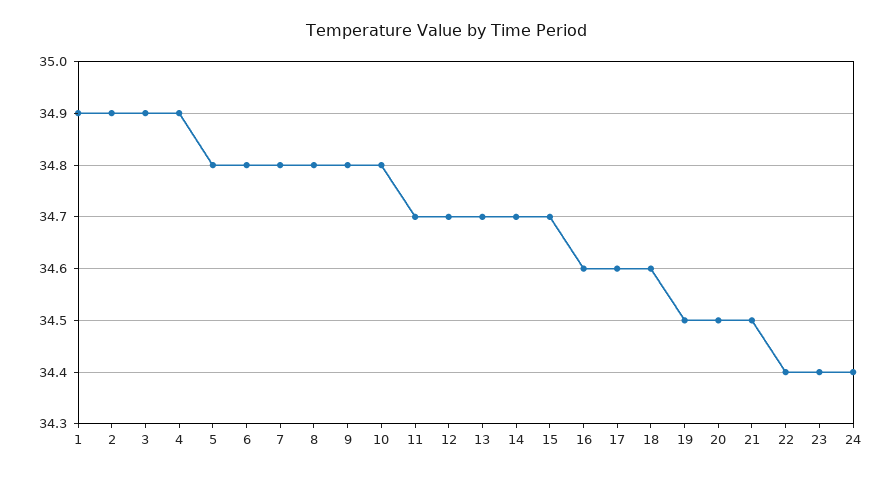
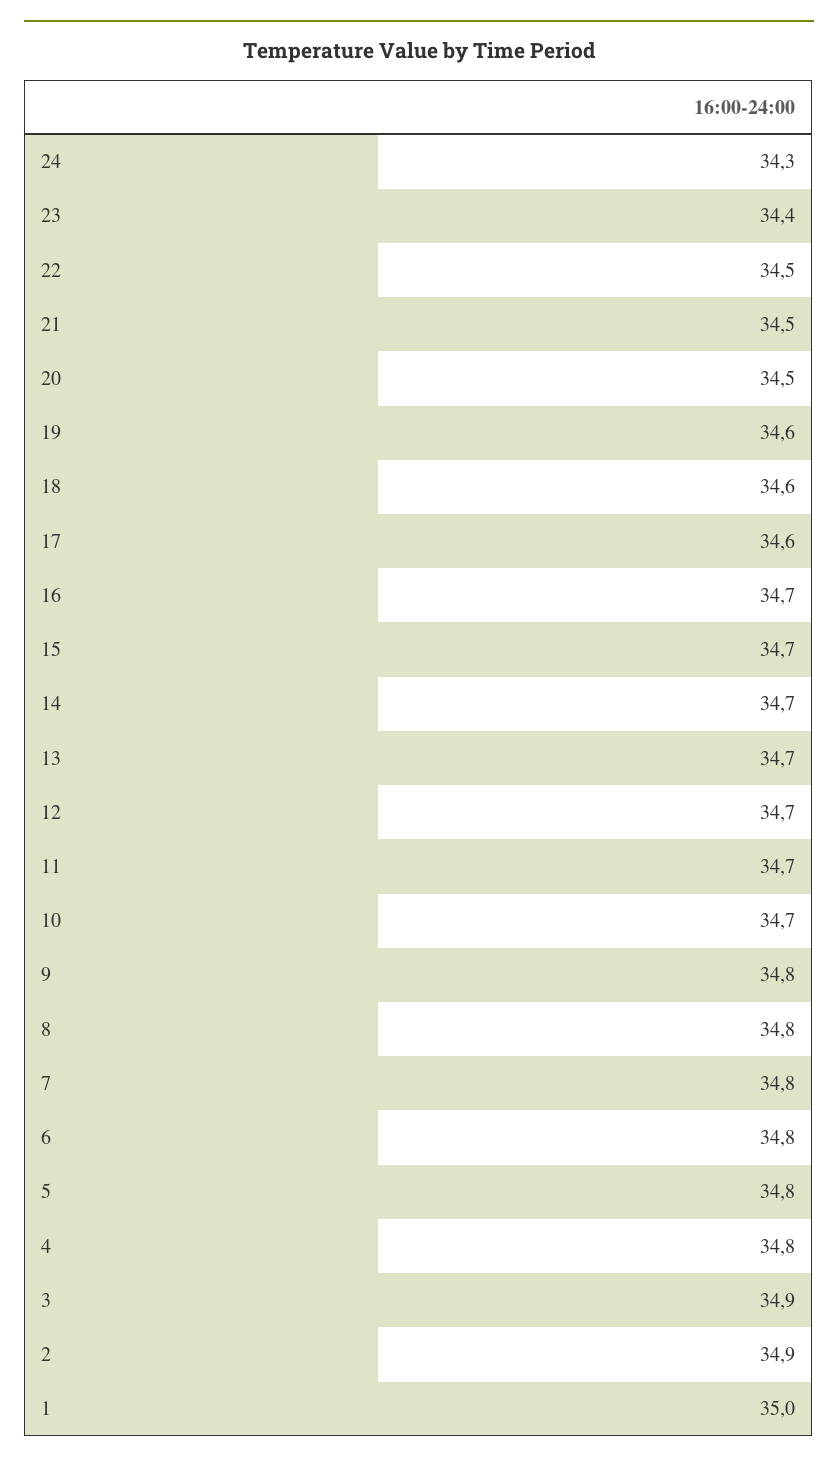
  {
-   "1": 34.9,
+   "1": 35,
    "2": 34.9,
    "3": 34.9,
-   "4": 34.9,
+   "4": 34.8,
    "5": 34.8,
    "6": 34.8,
    "7": 34.8,
    "8": 34.8,
    "9": 34.8,
-   "10": 34.8,
+   "10": 34.7,
    "11": 34.7,
    "12": 34.7,
    "13": 34.7,
    "14": 34.7,
    "15": 34.7,
-   "16": 34.6,
+   "16": 34.7,
    "17": 34.6,
    "18": 34.6,
-   "19": 34.5,
+   "19": 34.6,
    "20": 34.5,
    "21": 34.5,
-   "22": 34.4,
+   "22": 34.5,
    "23": 34.4,
-   "24": 34.4
+   "24": 34.3
  }

